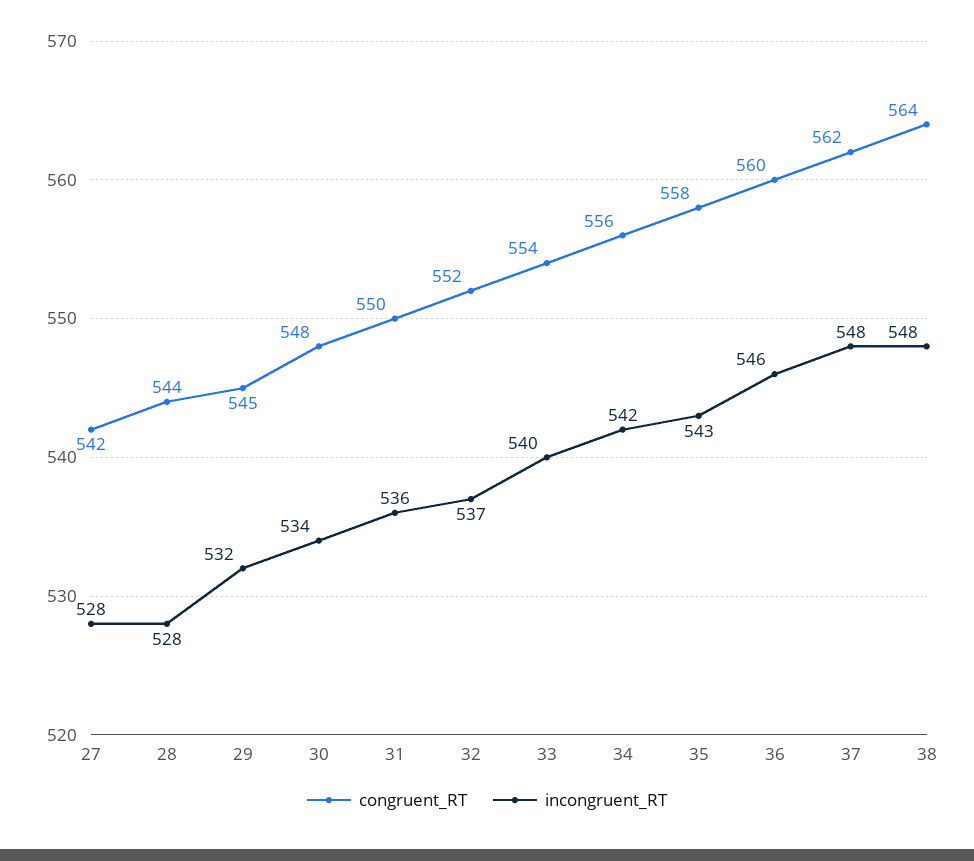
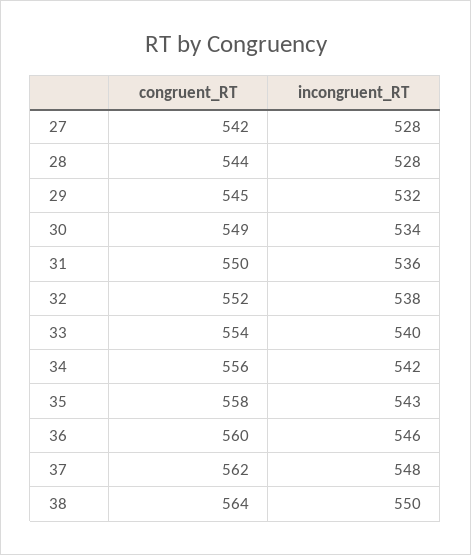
  {
    "congruent_RT": {
      "27": 542,
      "28": 544,
      "29": 545,
-     "30": 548,
+     "30": 549,
      "31": 550,
      "32": 552,
      "33": 554,
      "34": 556,
      "35": 558,
      "36": 560,
      "37": 562,
      "38": 564
    },
    "incongruent_RT": {
      "27": 528,
      "28": 528,
      "29": 532,
      "30": 534,
      "31": 536,
-     "32": 537,
+     "32": 538,
      "33": 540,
      "34": 542,
      "35": 543,
      "36": 546,
      "37": 548,
-     "38": 548
+     "38": 550
    }
  }

